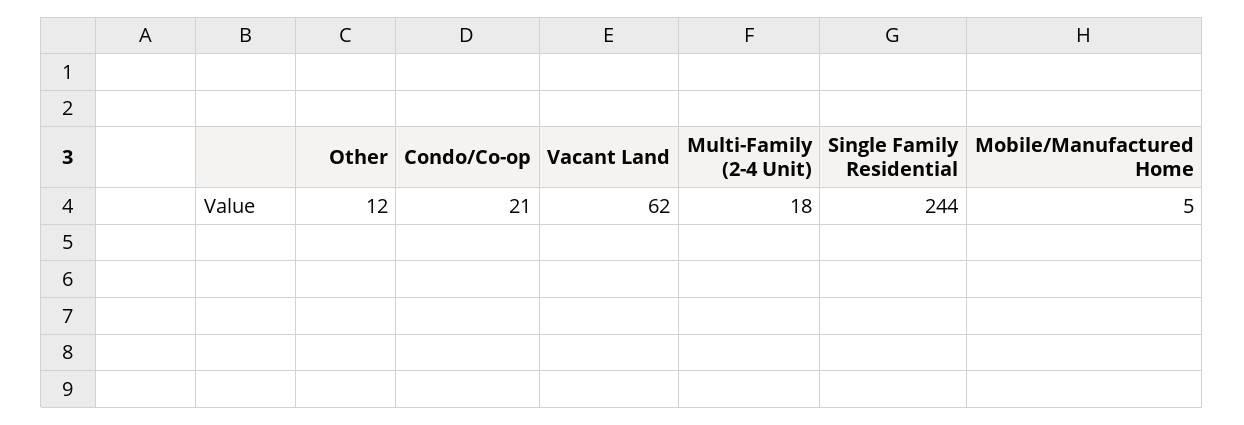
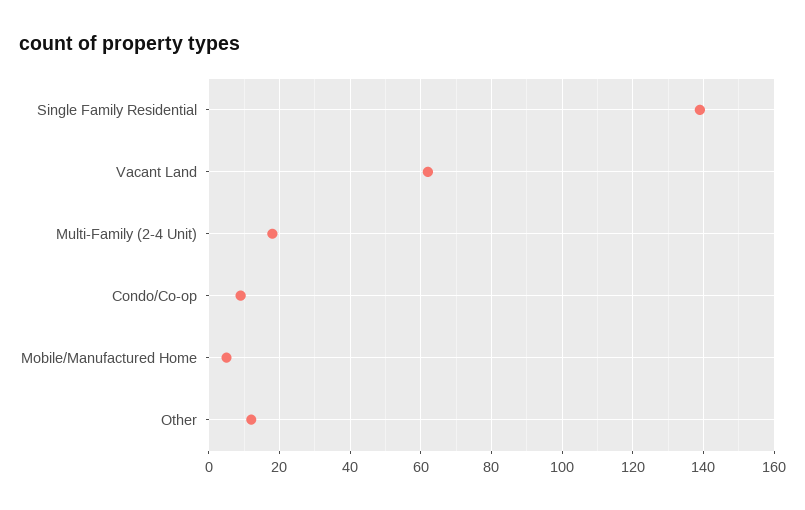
  {
    "Other": 12,
-   "Condo/Co-op": 21,
+   "Condo/Co-op": 10,
    "Vacant Land": 62,
    "Multi-Family (2-4 Unit)": 18,
-   "Single Family Residential": 244,
+   "Single Family Residential": 140,
    "Mobile/Manufactured Home": 5
  }

